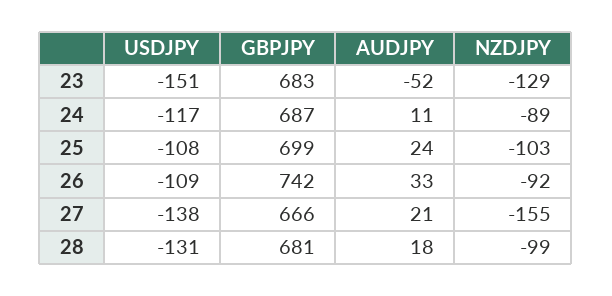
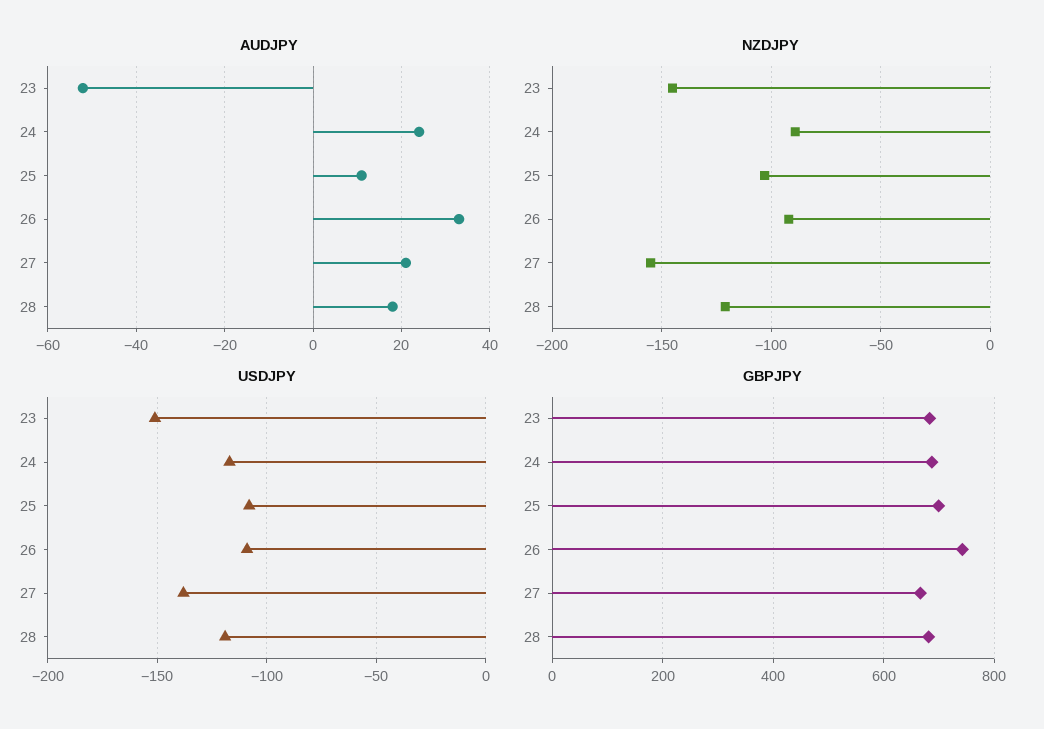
  {
    "USDJPY": {
      "23": -151,
      "24": -117,
      "25": -108,
      "26": -109,
      "27": -138,
-     "28": -131
+     "28": -120
    },
    "GBPJPY": {
      "23": 683,
      "24": 687,
      "25": 699,
      "26": 742,
      "27": 666,
      "28": 681
    },
    "AUDJPY": {
      "23": -52,
-     "24": 11,
+     "24": 25,
-     "25": 24,
+     "25": 10,
      "26": 33,
      "27": 21,
      "28": 18
    },
    "NZDJPY": {
-     "23": -129,
+     "23": -145,
      "24": -89,
      "25": -103,
      "26": -92,
      "27": -155,
-     "28": -99
+     "28": -120
    }
  }

